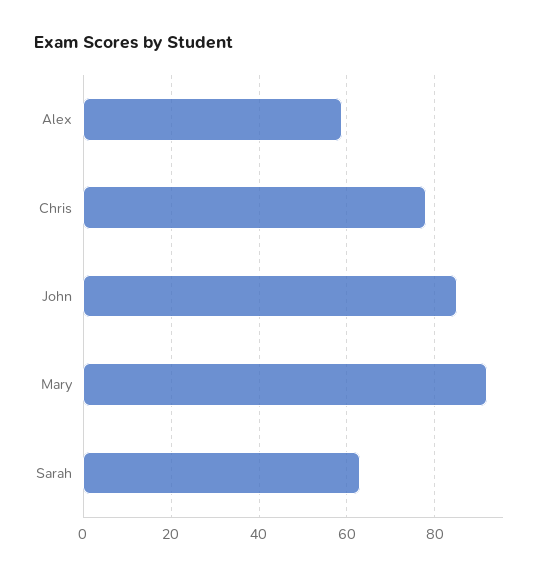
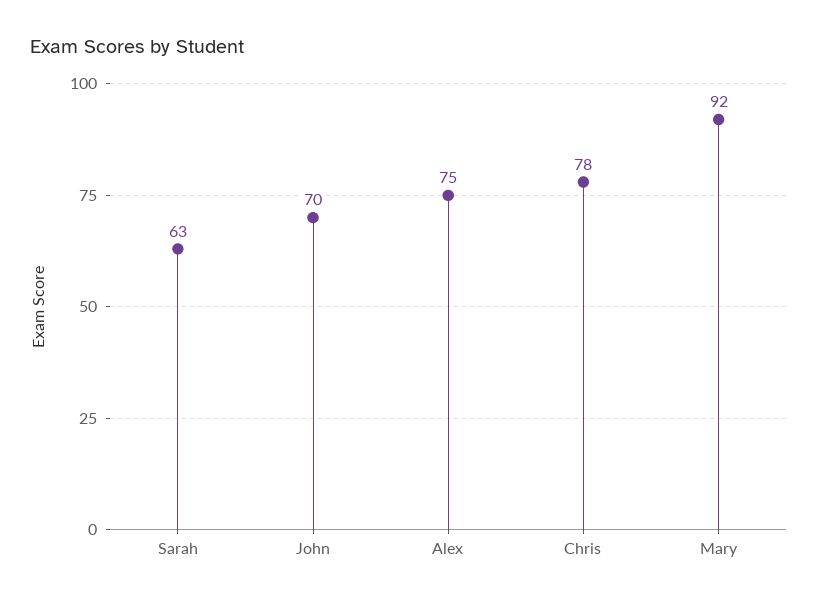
  {
-   "Alex": 60,
+   "Alex": 75,
    "Chris": 78,
-   "John": 85,
+   "John": 70,
    "Mary": 92,
    "Sarah": 63
  }

